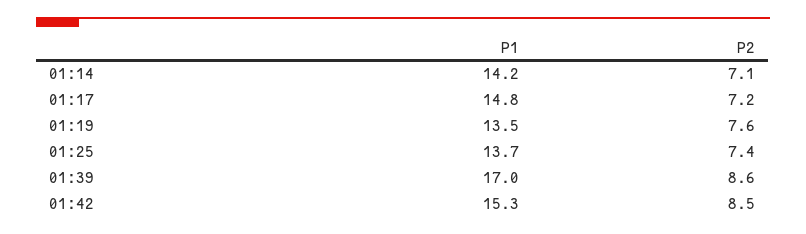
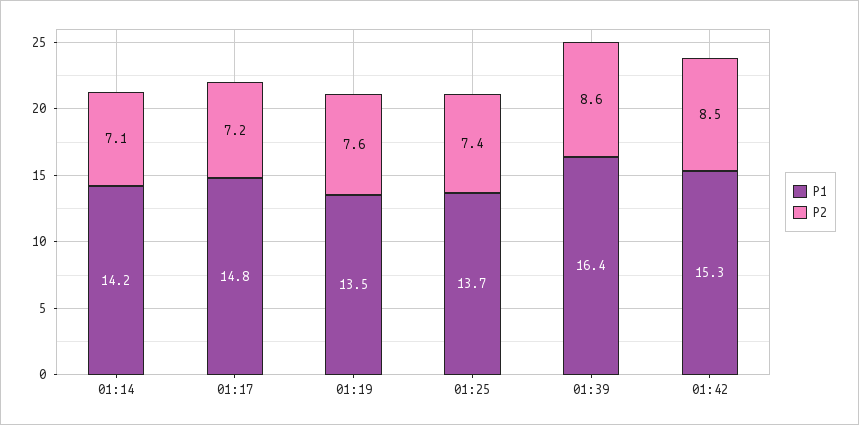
  {
    "P1": {
      "01:14": 14.2,
      "01:17": 14.8,
      "01:19": 13.5,
      "01:25": 13.7,
-     "01:39": 17,
+     "01:39": 16.4,
      "01:42": 15.3
    },
    "P2": {
      "01:14": 7.1,
      "01:17": 7.2,
      "01:19": 7.6,
      "01:25": 7.4,
      "01:39": 8.6,
      "01:42": 8.5
    }
  }

